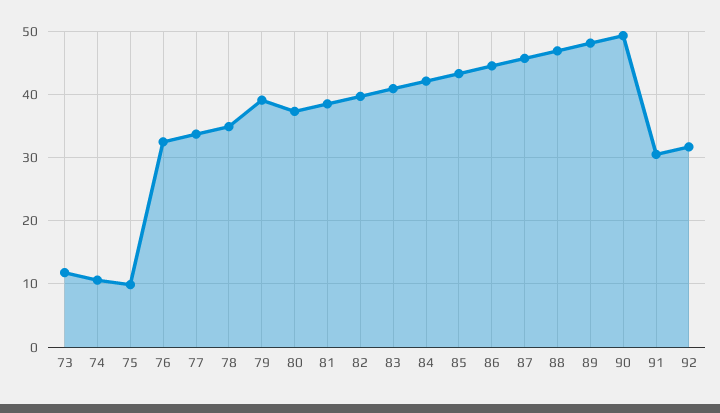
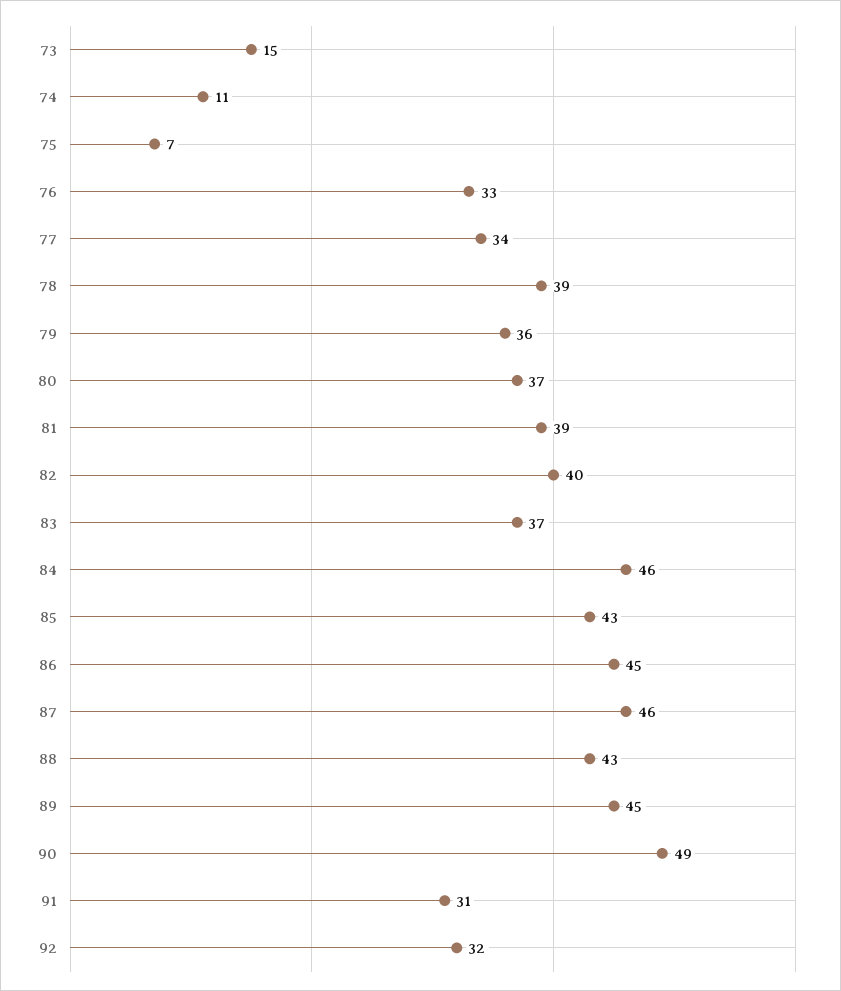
  {
-   "73": 12,
+   "73": 15,
    "74": 11,
-   "75": 10,
+   "75": 7,
    "76": 33,
    "77": 34,
-   "78": 35,
+   "78": 39,
-   "79": 39,
+   "79": 36,
    "80": 37,
    "81": 39,
    "82": 40,
-   "83": 41,
+   "83": 37,
-   "84": 42,
+   "84": 46,
    "85": 43,
    "86": 45,
    "87": 46,
-   "88": 47,
+   "88": 43,
-   "89": 48,
+   "89": 45,
    "90": 49,
    "91": 31,
    "92": 32
  }

